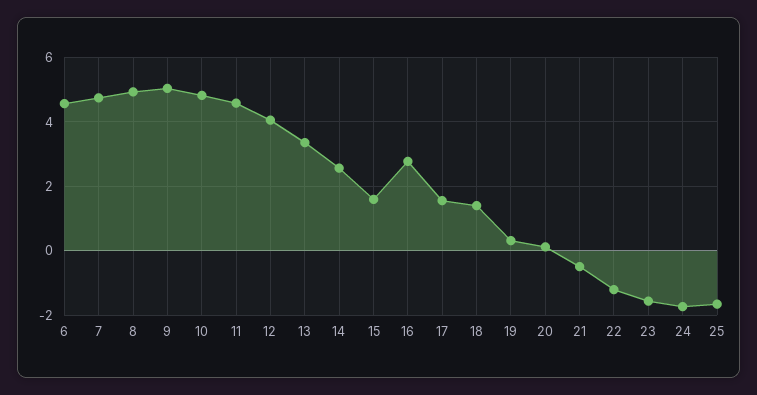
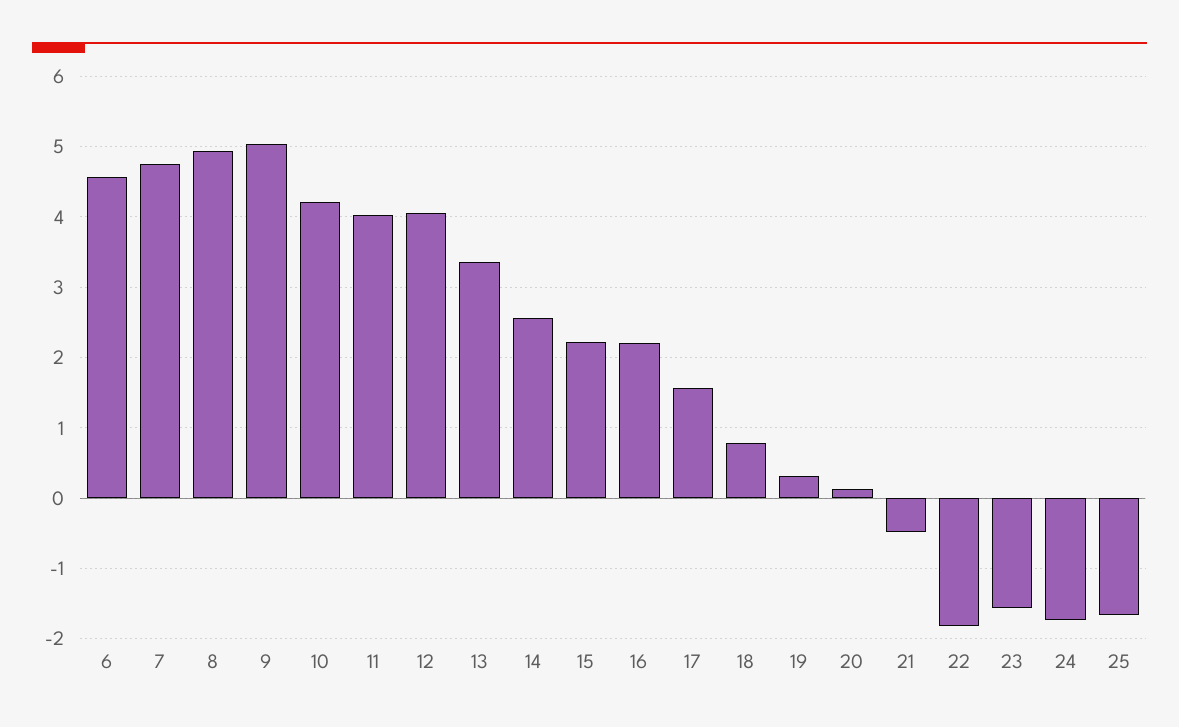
  {
    "6": 4.6,
    "7": 4.7,
    "8": 4.9,
    "9": 5,
-   "10": 4.8,
+   "10": 4.2,
-   "11": 4.6,
+   "11": 4,
    "12": 4.1,
    "13": 3.4,
    "14": 2.6,
-   "15": 1.6,
+   "15": 2.2,
-   "16": 2.8,
+   "16": 2.2,
    "17": 1.6,
-   "18": 1.4,
+   "18": 0.8,
    "19": 0.3,
    "20": 0.1,
    "21": -0.5,
-   "22": -1.2,
+   "22": -1.8,
    "23": -1.6,
    "24": -1.7,
    "25": -1.7
  }

